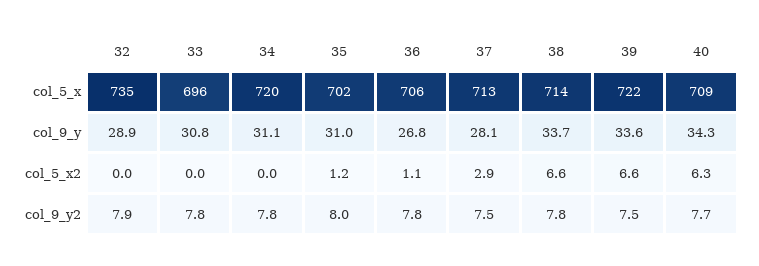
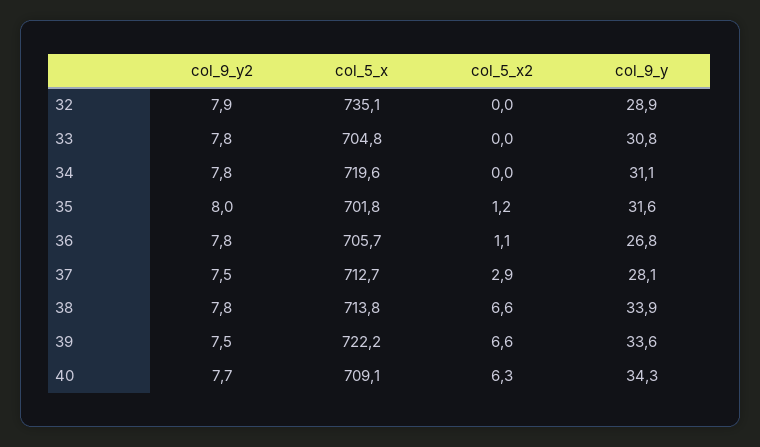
  {
    "32": {
      "col_5_x": 735.1,
      "col_9_y": 28.9,
      "col_5_x2": 0,
      "col_9_y2": 7.9
    },
    "33": {
-     "col_5_x": 696,
+     "col_5_x": 704.8,
      "col_9_y": 30.8,
      "col_5_x2": 0,
      "col_9_y2": 7.8
    },
    "34": {
      "col_5_x": 719.6,
      "col_9_y": 31.1,
      "col_5_x2": 0,
      "col_9_y2": 7.8
    },
    "35": {
      "col_5_x": 701.8,
-     "col_9_y": 31,
+     "col_9_y": 31.6,
      "col_5_x2": 1.2,
      "col_9_y2": 8
    },
    "36": {
      "col_5_x": 705.7,
      "col_9_y": 26.8,
      "col_5_x2": 1.1,
      "col_9_y2": 7.8
    },
    "37": {
      "col_5_x": 712.7,
      "col_9_y": 28.1,
      "col_5_x2": 2.9,
      "col_9_y2": 7.5
    },
    "38": {
      "col_5_x": 713.8,
-     "col_9_y": 33.7,
+     "col_9_y": 33.9,
      "col_5_x2": 6.6,
      "col_9_y2": 7.8
    },
    "39": {
      "col_5_x": 722.2,
      "col_9_y": 33.6,
      "col_5_x2": 6.6,
      "col_9_y2": 7.5
    },
    "40": {
      "col_5_x": 709.1,
      "col_9_y": 34.3,
      "col_5_x2": 6.3,
      "col_9_y2": 7.7
    }
  }

